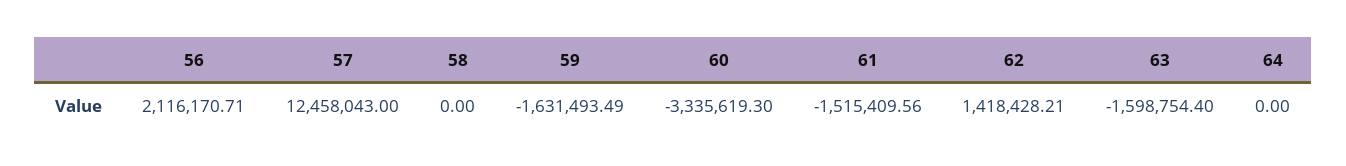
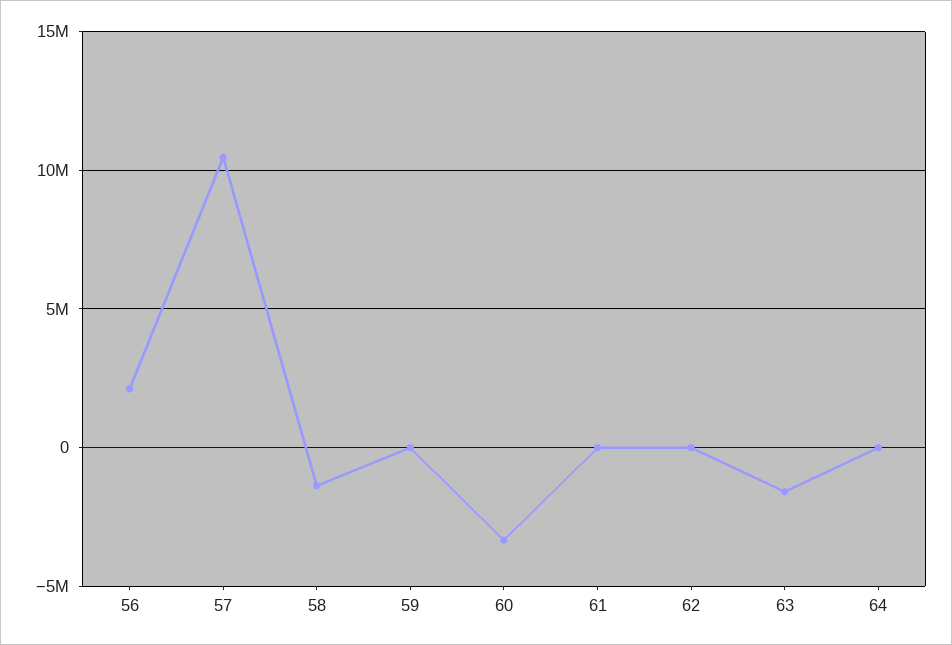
  {
    "56": 2116170.71,
-   "57": 12458043,
+   "57": 10500000,
-   "58": 0,
+   "58": -1500000,
-   "59": -1631493.49,
+   "59": 0,
    "60": -3335619.3,
-   "61": -1515409.56,
+   "61": 0,
-   "62": 1418428.21,
+   "62": 0,
    "63": -1598754.4,
    "64": 0
  }

